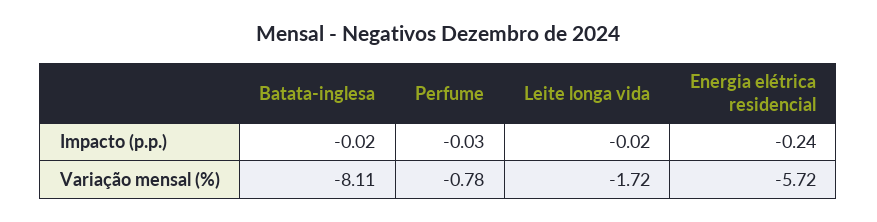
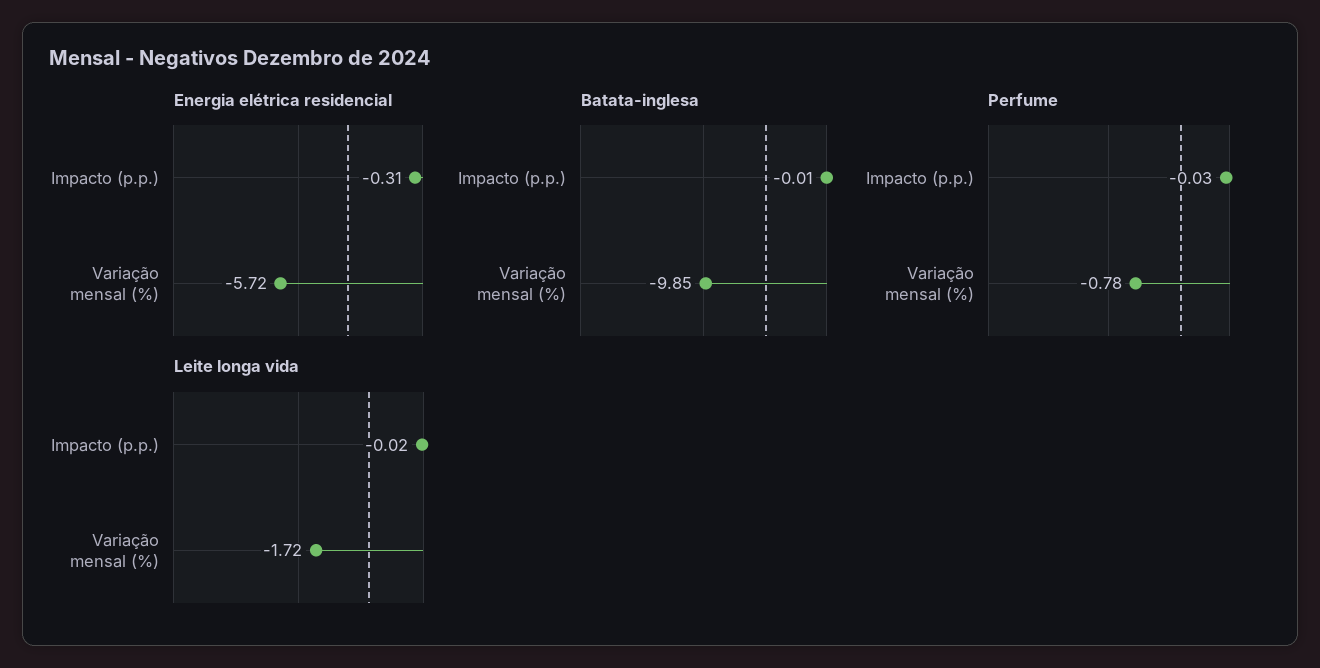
  {
    "Batata-inglesa": {
-     "Impacto (p.p.)": -0.02,
+     "Impacto (p.p.)": -0.01,
-     "Variação mensal (%)": -8.11
+     "Variação mensal (%)": -9.85
    },
    "Perfume": {
      "Impacto (p.p.)": -0.03,
      "Variação mensal (%)": -0.78
    },
    "Leite longa vida": {
      "Impacto (p.p.)": -0.02,
      "Variação mensal (%)": -1.72
    },
    "Energia elétrica residencial": {
-     "Impacto (p.p.)": -0.24,
+     "Impacto (p.p.)": -0.31,
      "Variação mensal (%)": -5.72
    }
  }

